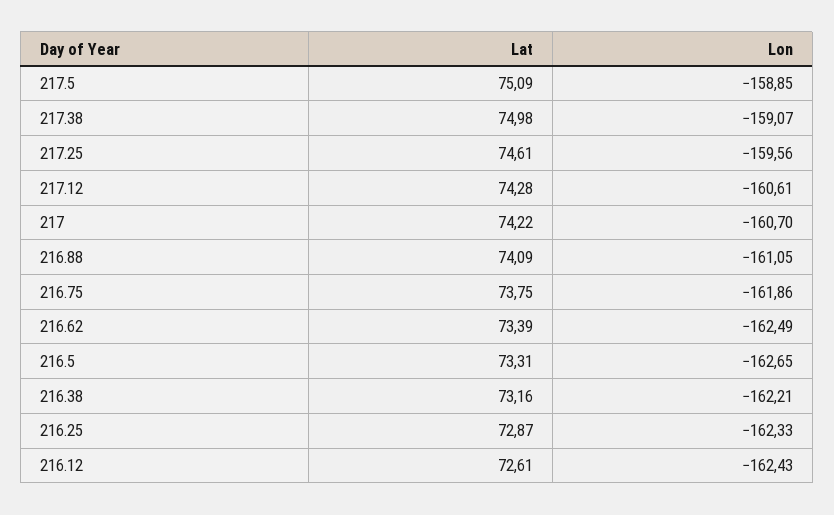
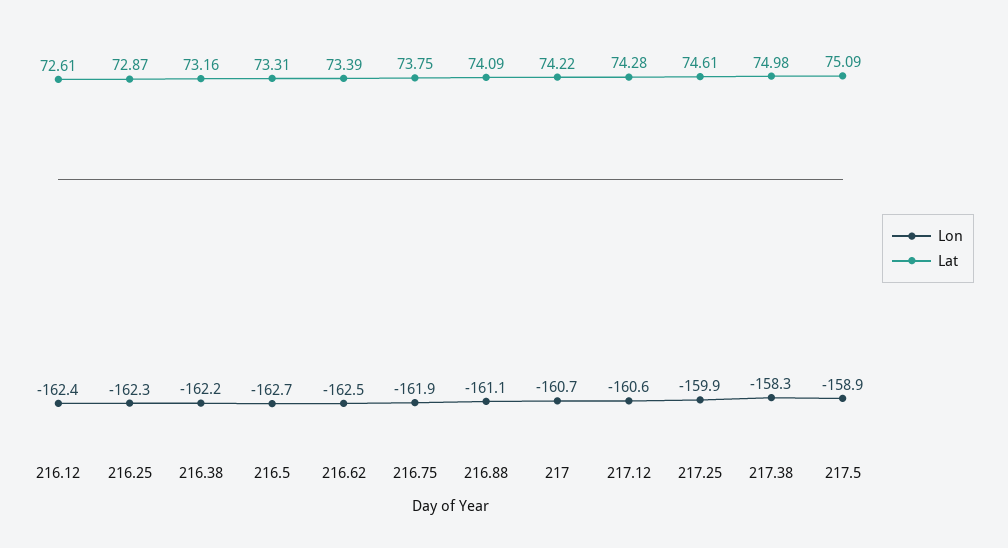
  {
    "Lat": {
      "217.5": 75.09,
      "217.38": 74.98,
      "217.25": 74.61,
      "217.12": 74.28,
      "217": 74.22,
      "216.88": 74.09,
      "216.75": 73.75,
      "216.62": 73.39,
      "216.5": 73.31,
      "216.38": 73.16,
      "216.25": 72.87,
      "216.12": 72.61
    },
    "Lon": {
      "217.5": -158.85,
-     "217.38": -159.07,
+     "217.38": -158.3,
-     "217.25": -159.56,
+     "217.25": -159.9,
      "217.12": -160.61,
      "217": -160.7,
      "216.88": -161.05,
      "216.75": -161.86,
      "216.62": -162.49,
      "216.5": -162.65,
      "216.38": -162.21,
      "216.25": -162.33,
      "216.12": -162.43
    }
  }

